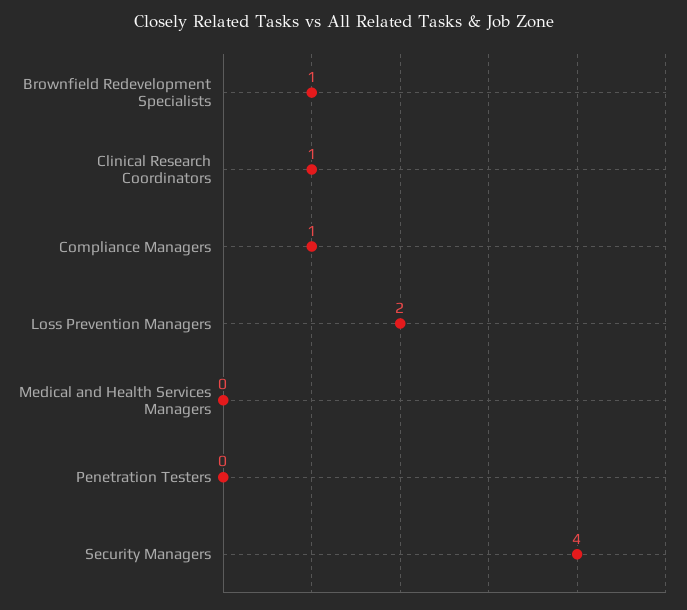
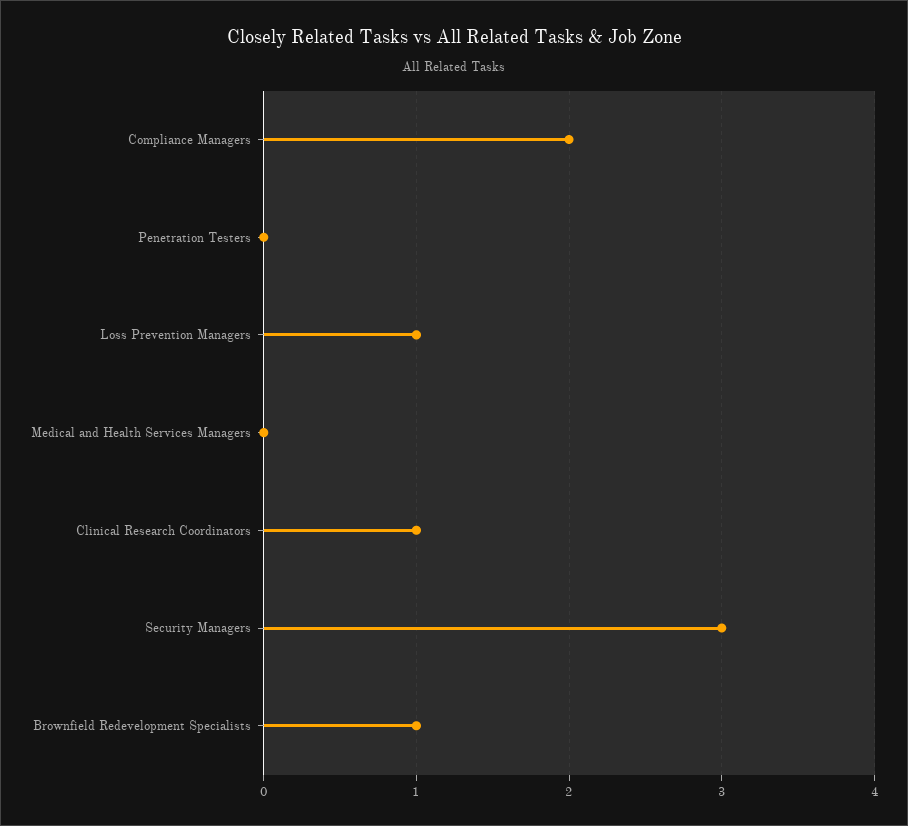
  {
    "Brownfield Redevelopment Specialists": 1,
    "Clinical Research Coordinators": 1,
-   "Compliance Managers": 1,
+   "Compliance Managers": 2,
-   "Loss Prevention Managers": 2,
+   "Loss Prevention Managers": 1,
    "Medical and Health Services Managers": 0,
    "Penetration Testers": 0,
-   "Security Managers": 4
+   "Security Managers": 3
  }

